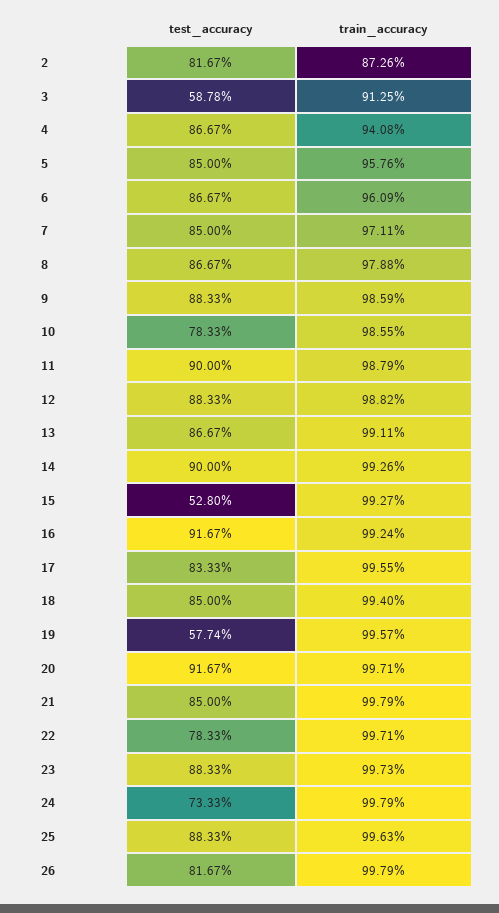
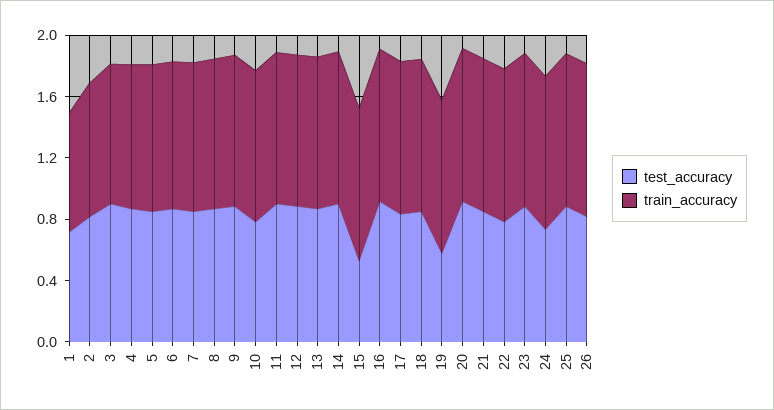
  {
    "test_accuracy": {
      "2": 0.8167,
-     "3": 0.5878,
+     "3": 0.9,
      "4": 0.8667,
      "5": 0.85,
      "6": 0.8667,
      "7": 0.85,
      "8": 0.8667,
      "9": 0.8833,
      "10": 0.7833,
      "11": 0.9,
      "12": 0.8833,
      "13": 0.8667,
      "14": 0.9,
      "15": 0.528,
      "16": 0.9167,
      "17": 0.8333,
      "18": 0.85,
      "19": 0.5774,
      "20": 0.9167,
      "21": 0.85,
      "22": 0.7833,
      "23": 0.8833,
      "24": 0.7333,
      "25": 0.8833,
-     "26": 0.8167
+     "26": 0.8167,
+     "1": 0.7
    },
    "train_accuracy": {
      "2": 0.8726,
      "3": 0.9125,
      "4": 0.9408,
      "5": 0.9576,
      "6": 0.9609,
      "7": 0.9711,
      "8": 0.9788,
      "9": 0.9859,
      "10": 0.9855,
      "11": 0.9879,
      "12": 0.9882,
      "13": 0.9911,
      "14": 0.9926,
      "15": 0.9927,
      "16": 0.9924,
      "17": 0.9955,
      "18": 0.994,
      "19": 0.9957,
      "20": 0.9971,
      "21": 0.9979,
      "22": 0.9971,
      "23": 0.9973,
      "24": 0.9979,
      "25": 0.9963,
-     "26": 0.9979
+     "26": 0.9979,
+     "1": 0.8
    }
  }

